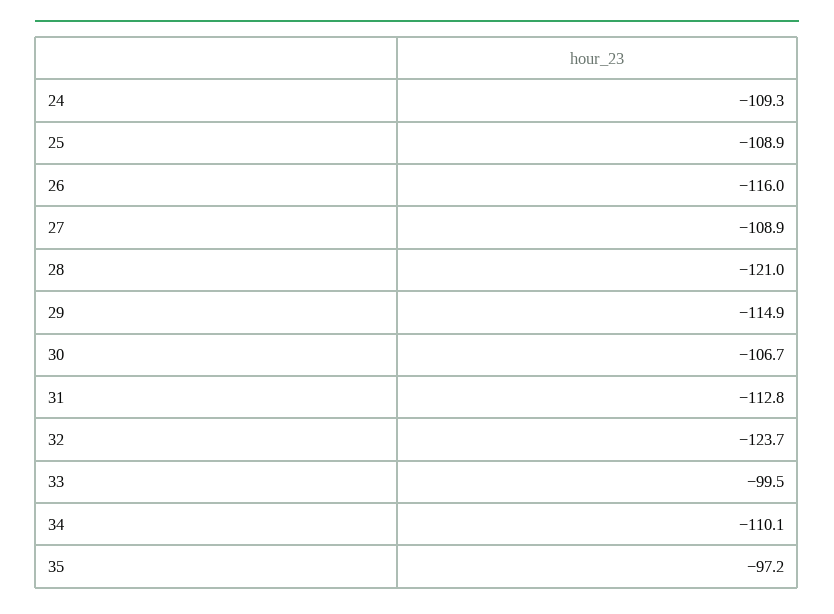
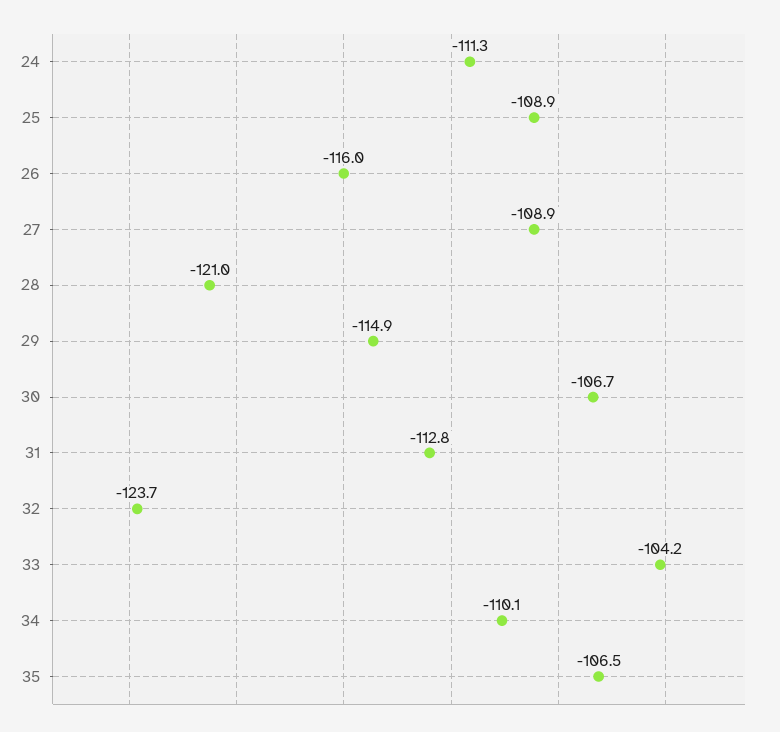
  {
-   "24": -109.3,
+   "24": -111.3,
    "25": -108.9,
    "26": -116,
    "27": -108.9,
    "28": -121,
    "29": -114.9,
    "30": -106.7,
    "31": -112.8,
    "32": -123.7,
-   "33": -99.5,
+   "33": -104.2,
    "34": -110.1,
-   "35": -97.2
+   "35": -106.5
  }

